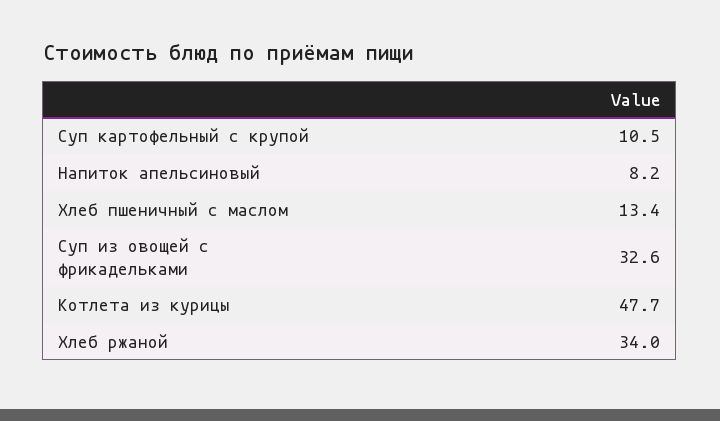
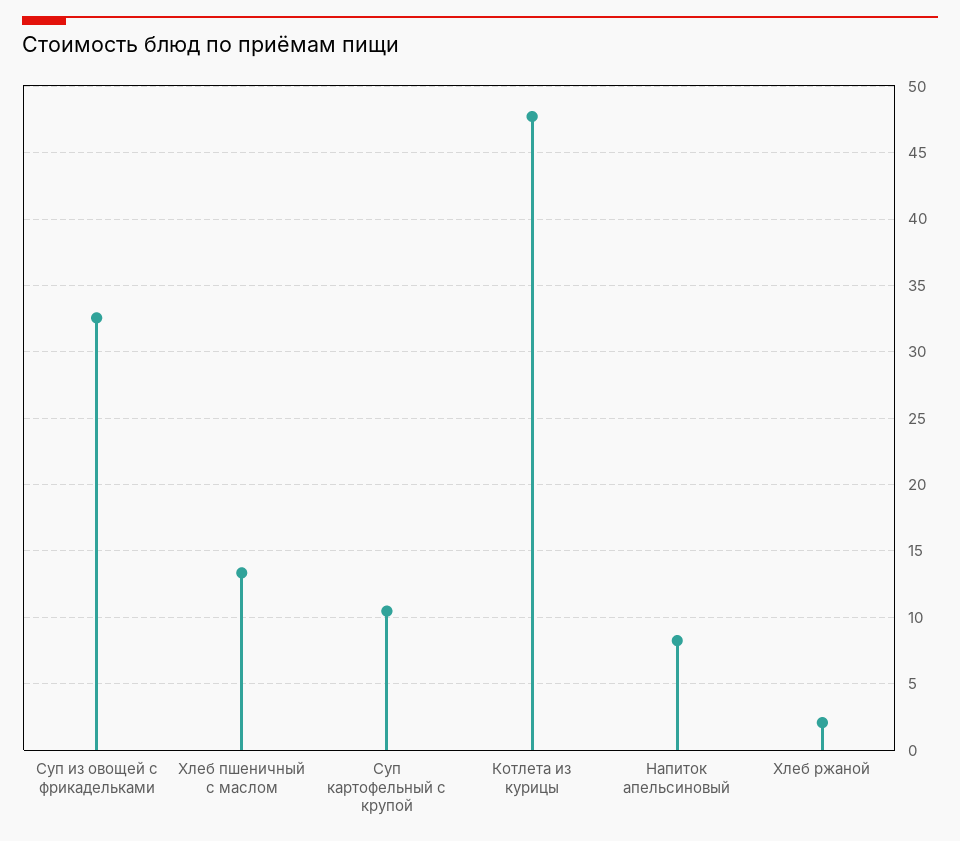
  {
    "Суп картофельный с крупой": 10.5,
    "Напиток апельсиновый": 8.2,
    "Хлеб пшеничный с маслом": 13.4,
    "Суп из овощей с фрикадельками": 32.6,
    "Котлета из курицы": 47.7,
-   "Хлеб ржаной": 34
+   "Хлеб ржаной": 2
  }

